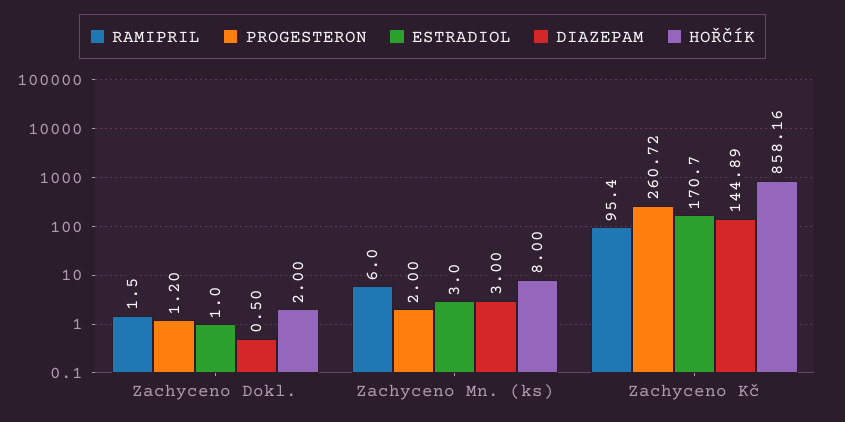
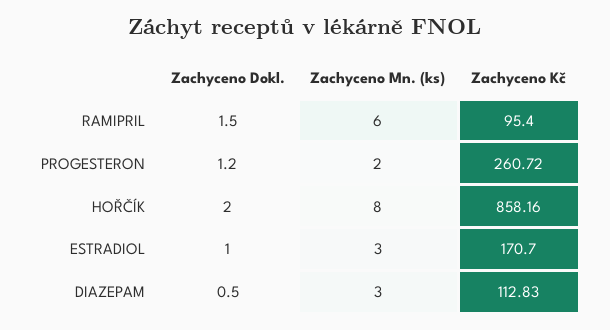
  {
    "RAMIPRIL": {
      "Zachyceno Dokl.": 1.5,
      "Zachyceno Mn. (ks)": 6,
      "Zachyceno Kč": 95.4
    },
    "PROGESTERON": {
      "Zachyceno Dokl.": 1.2,
      "Zachyceno Mn. (ks)": 2,
      "Zachyceno Kč": 260.72
    },
    "ESTRADIOL": {
      "Zachyceno Dokl.": 1,
      "Zachyceno Mn. (ks)": 3,
      "Zachyceno Kč": 170.7
    },
    "DIAZEPAM": {
      "Zachyceno Dokl.": 0.5,
      "Zachyceno Mn. (ks)": 3,
-     "Zachyceno Kč": 144.89
+     "Zachyceno Kč": 112.83
    },
    "HOŘČÍK": {
      "Zachyceno Dokl.": 2,
      "Zachyceno Mn. (ks)": 8,
      "Zachyceno Kč": 858.16
    }
  }

